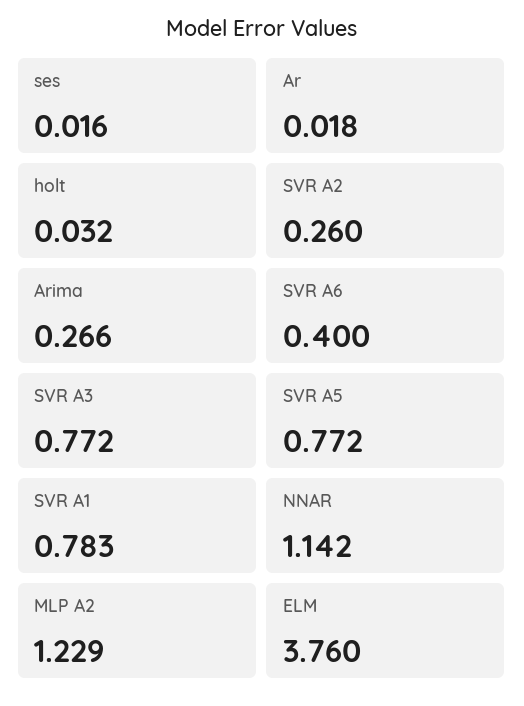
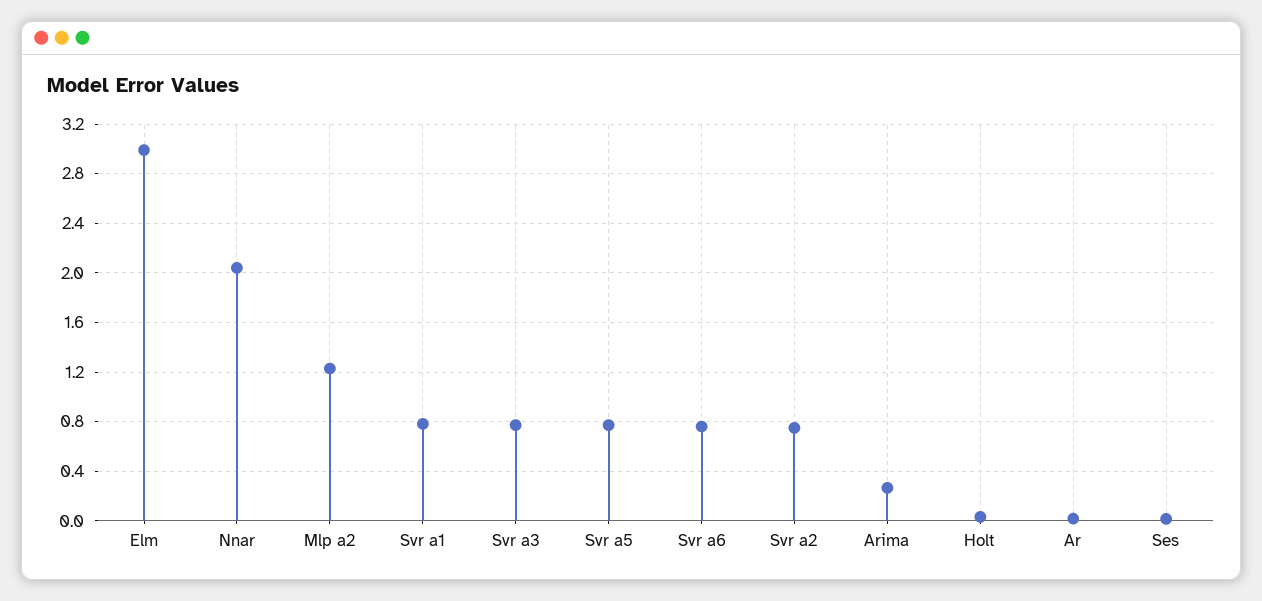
  {
    "ses": 0.016,
    "Ar": 0.018,
    "holt": 0.032,
-   "SVR A2": 0.26,
+   "SVR A2": 0.75,
    "Arima": 0.266,
-   "SVR A6": 0.4,
+   "SVR A6": 0.75,
    "SVR A3": 0.772,
    "SVR A5": 0.772,
    "SVR A1": 0.783,
-   "NNAR": 1.142,
+   "NNAR": 2.05,
    "MLP A2": 1.229,
-   "ELM": 3.76
+   "ELM": 3
  }

